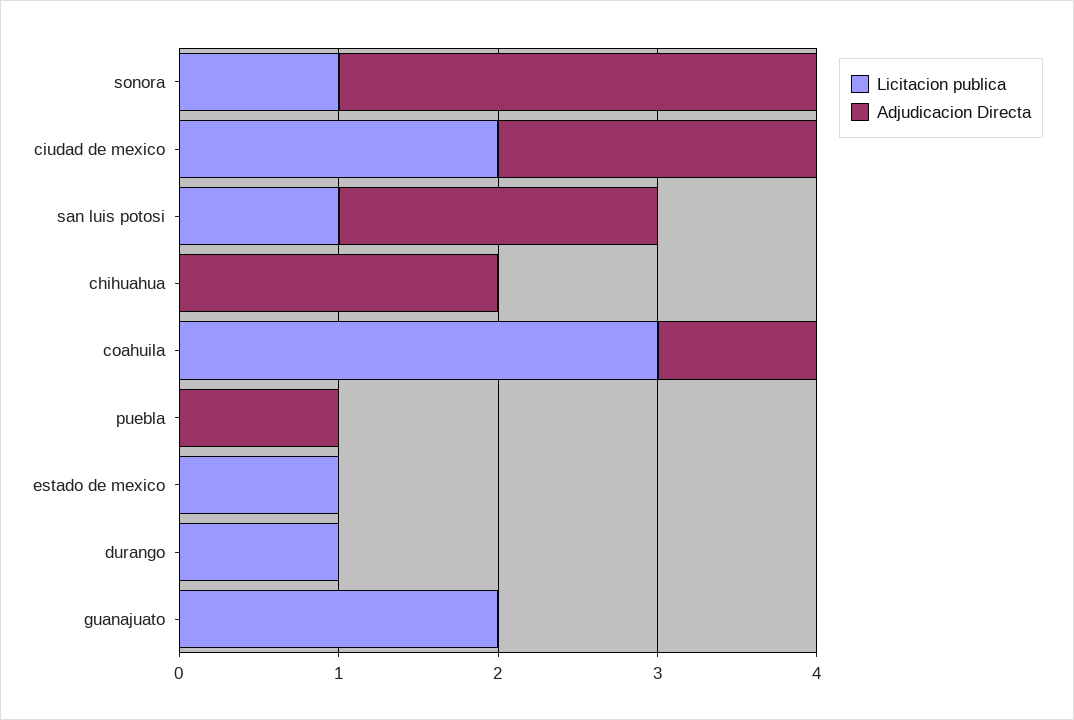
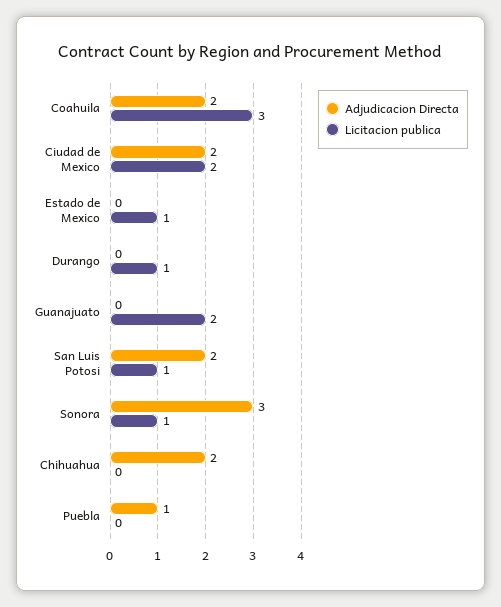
  {
    "Licitacion publica": {
      "sonora": 1,
      "ciudad de mexico": 2,
      "san luis potosi": 1,
      "chihuahua": 0,
      "coahuila": 3,
      "puebla": 0,
      "estado de mexico": 1,
      "durango": 1,
      "guanajuato": 2
    },
    "Adjudicacion Directa": {
      "sonora": 3,
      "ciudad de mexico": 2,
      "san luis potosi": 2,
      "chihuahua": 2,
-     "coahuila": 1,
+     "coahuila": 2,
      "puebla": 1,
      "estado de mexico": 0,
      "durango": 0,
      "guanajuato": 0
    }
  }

